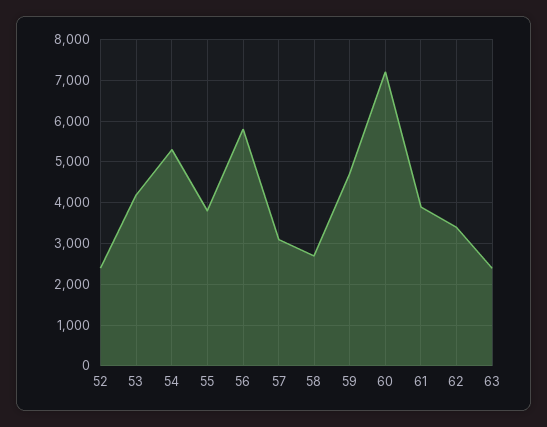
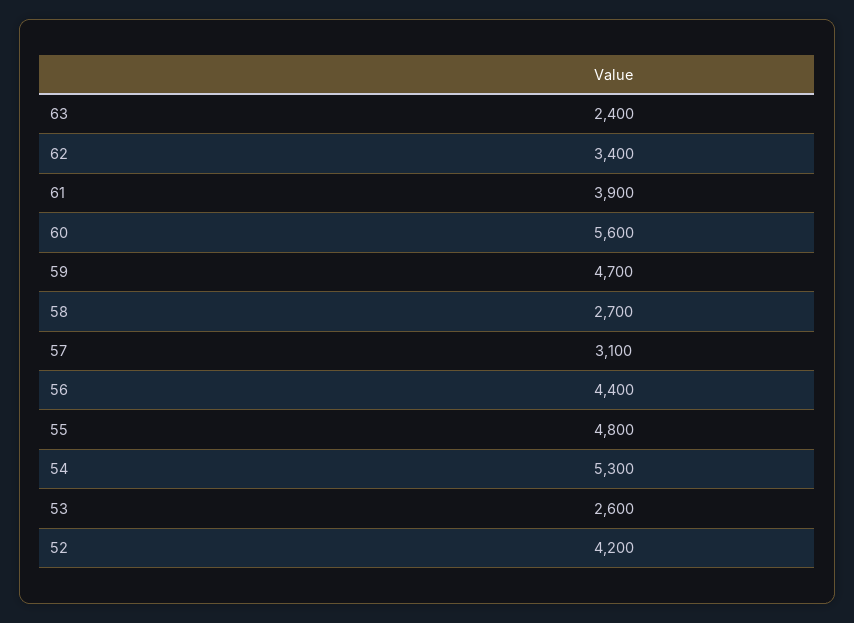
  {
-   "52": 2400,
+   "52": 4200,
-   "53": 4200,
+   "53": 2600,
    "54": 5300,
-   "55": 3800,
+   "55": 4800,
-   "56": 5800,
+   "56": 4400,
    "57": 3100,
    "58": 2700,
    "59": 4700,
-   "60": 7200,
+   "60": 5600,
    "61": 3900,
    "62": 3400,
    "63": 2400
  }

